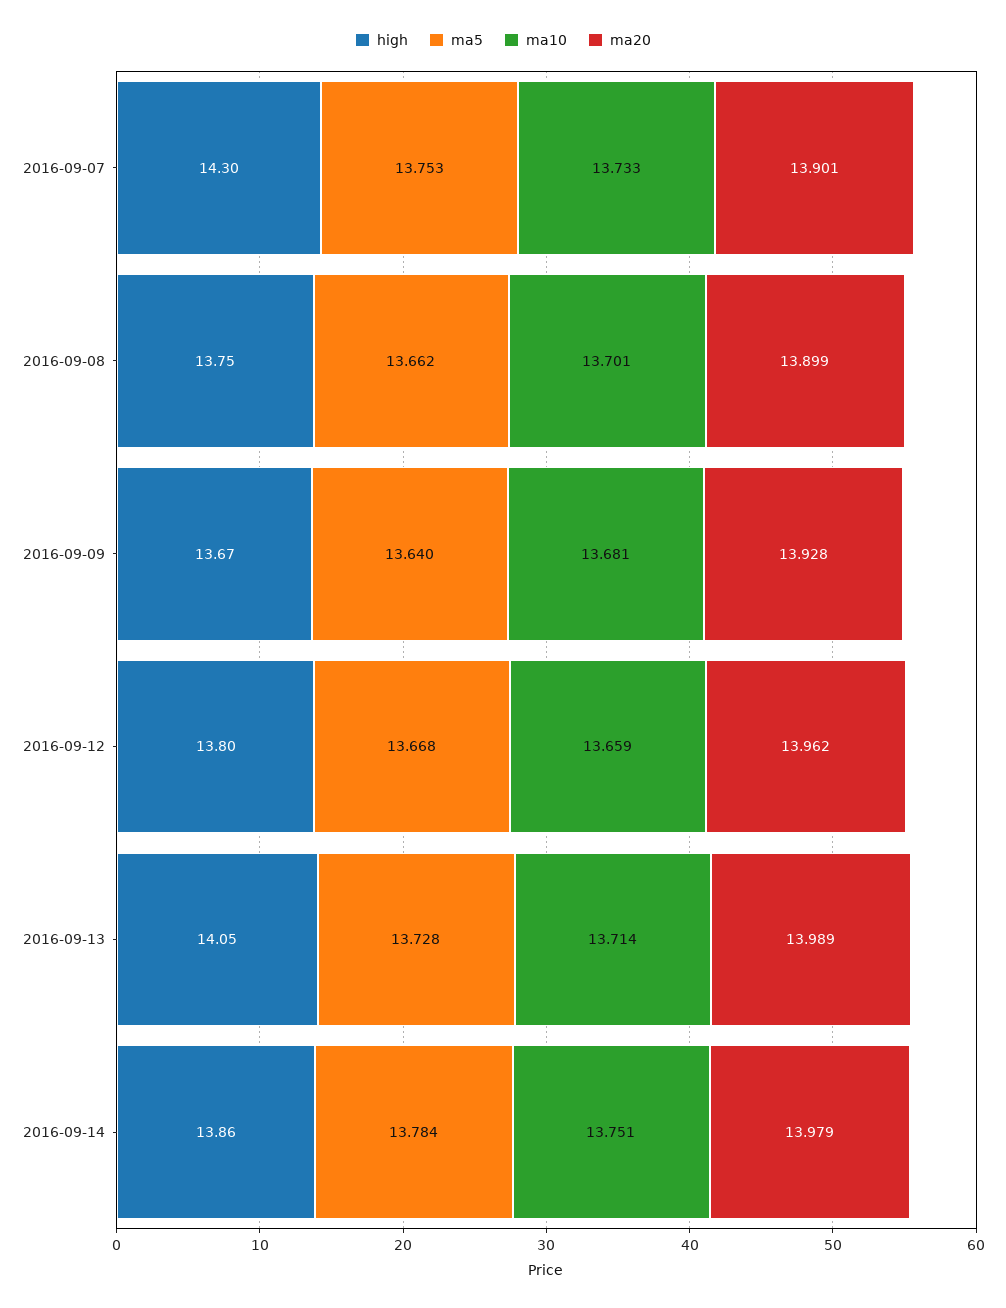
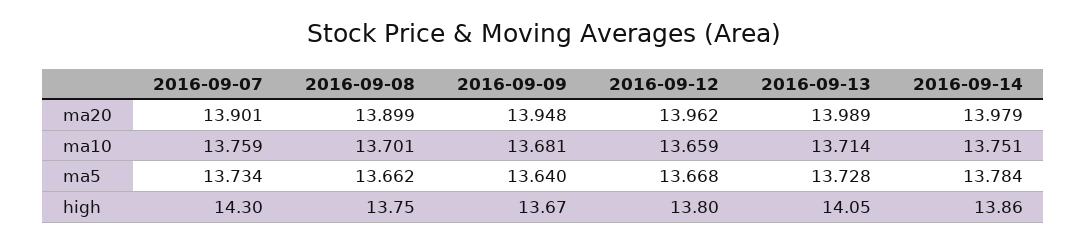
  {
    "high": {
      "2016-09-07": 14.3,
      "2016-09-08": 13.75,
      "2016-09-09": 13.67,
      "2016-09-12": 13.8,
      "2016-09-13": 14.05,
      "2016-09-14": 13.86
    },
    "ma5": {
-     "2016-09-07": 13.753,
+     "2016-09-07": 13.734,
      "2016-09-08": 13.662,
      "2016-09-09": 13.64,
      "2016-09-12": 13.668,
      "2016-09-13": 13.728,
      "2016-09-14": 13.784
    },
    "ma10": {
-     "2016-09-07": 13.733,
+     "2016-09-07": 13.759,
      "2016-09-08": 13.701,
      "2016-09-09": 13.681,
      "2016-09-12": 13.659,
      "2016-09-13": 13.714,
      "2016-09-14": 13.751
    },
    "ma20": {
      "2016-09-07": 13.901,
      "2016-09-08": 13.899,
-     "2016-09-09": 13.928,
+     "2016-09-09": 13.948,
      "2016-09-12": 13.962,
      "2016-09-13": 13.989,
      "2016-09-14": 13.979
    }
  }

